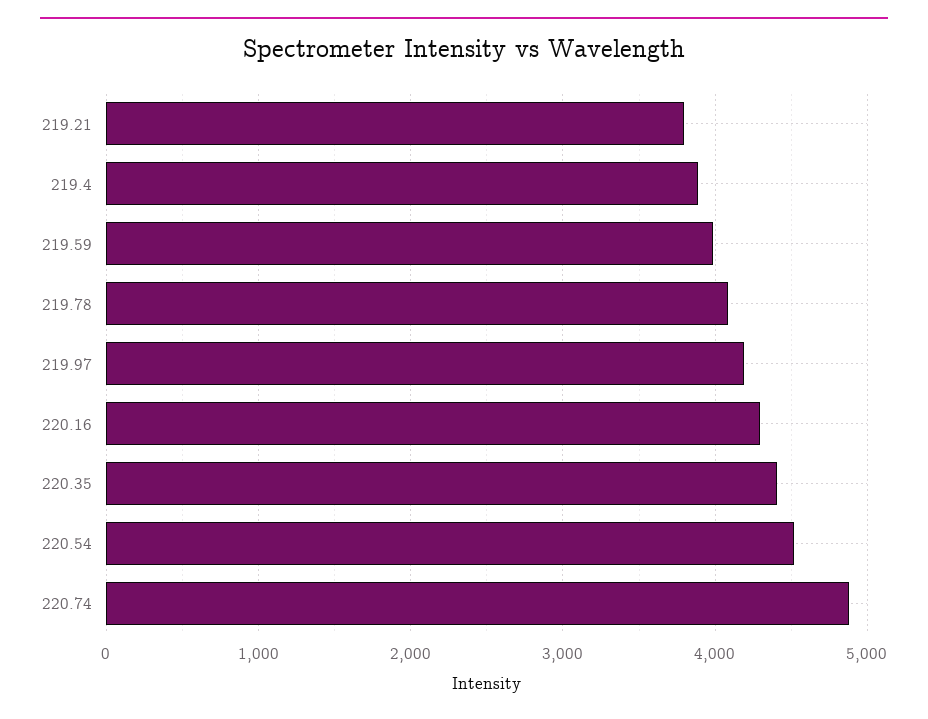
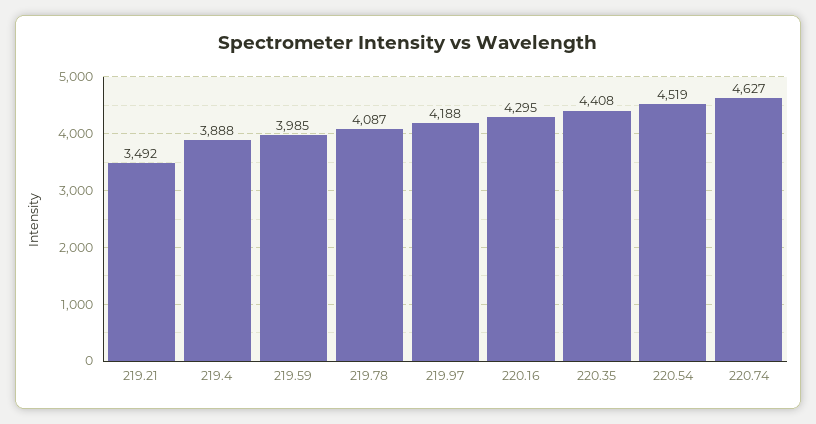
  {
-   "219.21": 3800,
+   "219.21": 3492,
    "219.4": 3888,
    "219.59": 3985,
    "219.78": 4087,
    "219.97": 4188,
    "220.16": 4295,
    "220.35": 4408,
    "220.54": 4519,
-   "220.74": 4900
+   "220.74": 4627
  }

